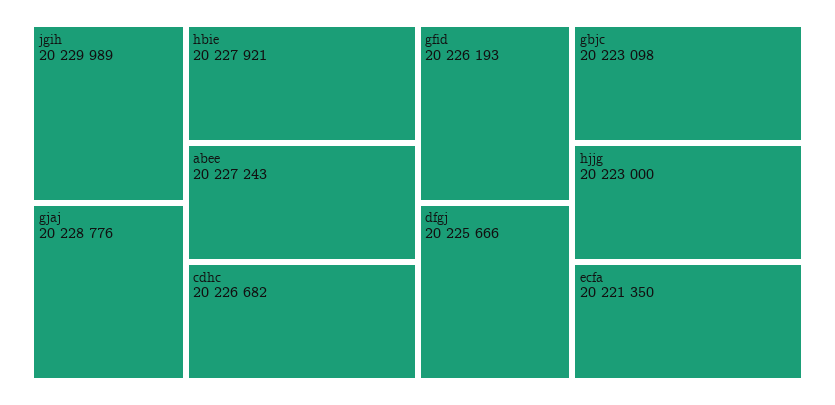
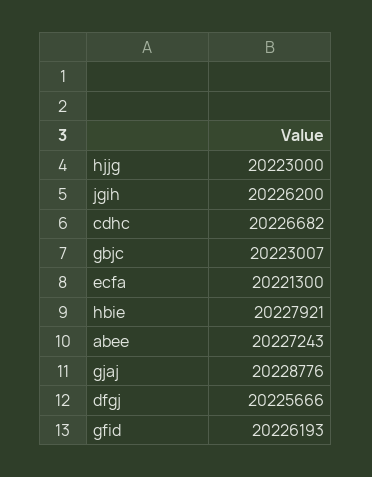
  {
-   "jgih": 20229989,
+   "jgih": 20226200,
    "gjaj": 20228776,
    "hbie": 20227921,
    "abee": 20227243,
    "cdhc": 20226682,
    "gfid": 20226193,
    "dfgj": 20225666,
-   "gbjc": 20223098,
+   "gbjc": 20223007,
    "hjjg": 20223000,
-   "ecfa": 20221350
+   "ecfa": 20221300
  }

